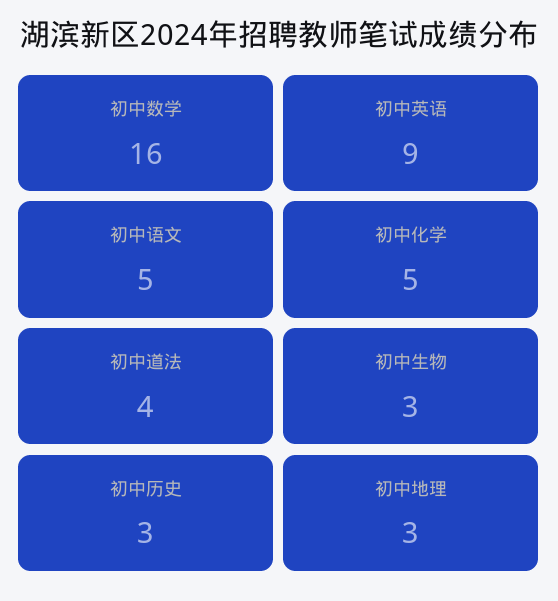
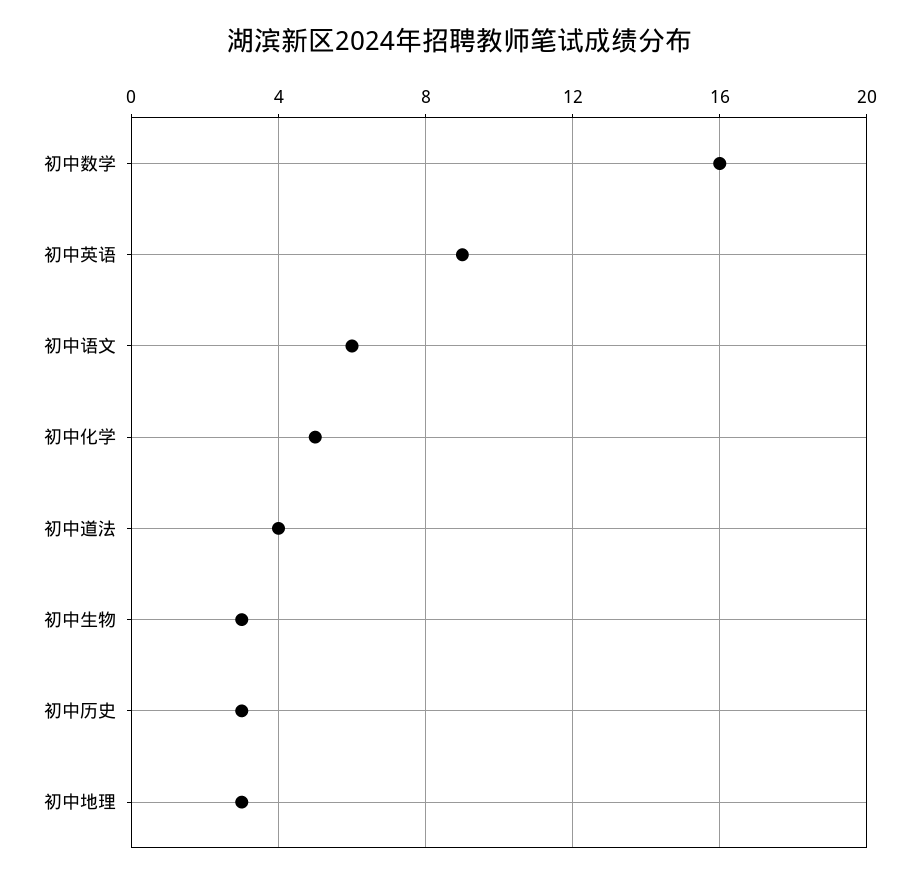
  {
    "初中数学": 16,
    "初中英语": 9,
-   "初中语文": 5,
+   "初中语文": 6,
    "初中化学": 5,
    "初中道法": 4,
    "初中生物": 3,
    "初中历史": 3,
    "初中地理": 3
  }

